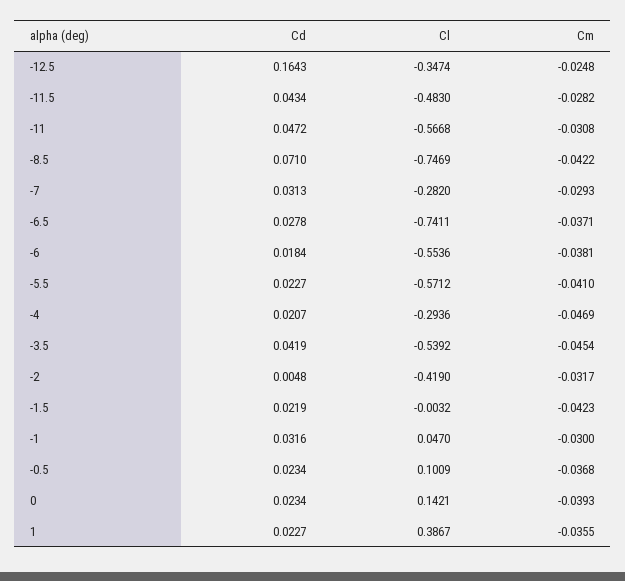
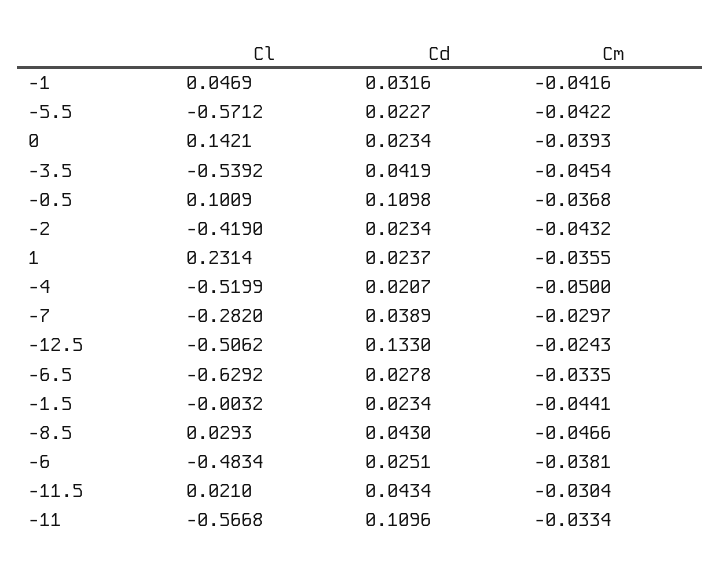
  {
    "Cd": {
-     "-12.5": 0.1643,
+     "-12.5": 0.133,
      "-11.5": 0.0434,
-     "-11": 0.0472,
+     "-11": 0.1096,
-     "-8.5": 0.071,
+     "-8.5": 0.043,
-     "-7": 0.0313,
+     "-7": 0.0389,
      "-6.5": 0.0278,
-     "-6": 0.0184,
+     "-6": 0.0251,
      "-5.5": 0.0227,
      "-4": 0.0207,
      "-3.5": 0.0419,
-     "-2": 0.0048,
+     "-2": 0.0234,
-     "-1.5": 0.0219,
+     "-1.5": 0.0234,
      "-1": 0.0316,
-     "-0.5": 0.0234,
+     "-0.5": 0.1098,
      "0": 0.0234,
-     "1": 0.0227
+     "1": 0.0237
    },
    "Cl": {
-     "-12.5": -0.3474,
+     "-12.5": -0.5062,
-     "-11.5": -0.483,
+     "-11.5": 0.021,
      "-11": -0.5668,
-     "-8.5": -0.7469,
+     "-8.5": 0.0293,
      "-7": -0.282,
-     "-6.5": -0.7411,
+     "-6.5": -0.6292,
-     "-6": -0.5536,
+     "-6": -0.4834,
      "-5.5": -0.5712,
-     "-4": -0.2936,
+     "-4": -0.5199,
      "-3.5": -0.5392,
      "-2": -0.419,
      "-1.5": -0.0032,
-     "-1": 0.047,
+     "-1": 0.0469,
      "-0.5": 0.1009,
      "0": 0.1421,
-     "1": 0.3867
+     "1": 0.2314
    },
    "Cm": {
-     "-12.5": -0.0248,
+     "-12.5": -0.0243,
-     "-11.5": -0.0282,
+     "-11.5": -0.0304,
-     "-11": -0.0308,
+     "-11": -0.0334,
-     "-8.5": -0.0422,
+     "-8.5": -0.0466,
-     "-7": -0.0293,
+     "-7": -0.0297,
-     "-6.5": -0.0371,
+     "-6.5": -0.0335,
      "-6": -0.0381,
-     "-5.5": -0.041,
+     "-5.5": -0.0422,
-     "-4": -0.0469,
+     "-4": -0.05,
      "-3.5": -0.0454,
-     "-2": -0.0317,
+     "-2": -0.0432,
-     "-1.5": -0.0423,
+     "-1.5": -0.0441,
-     "-1": -0.03,
+     "-1": -0.0416,
      "-0.5": -0.0368,
      "0": -0.0393,
      "1": -0.0355
    }
  }

